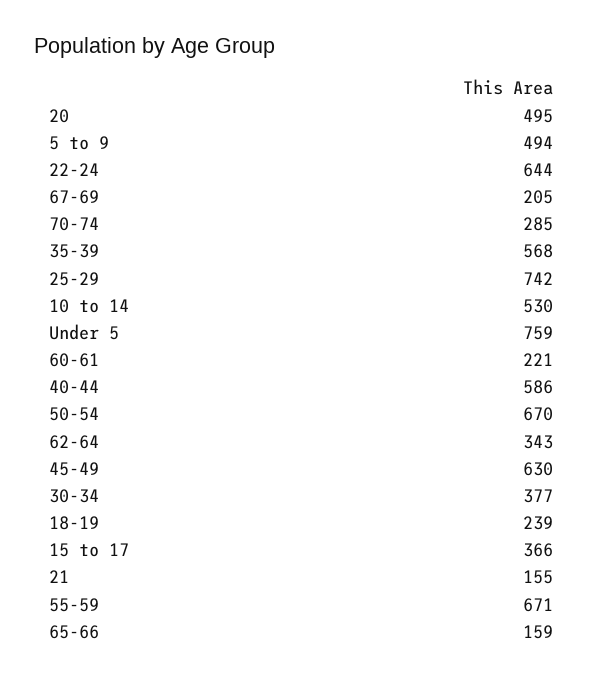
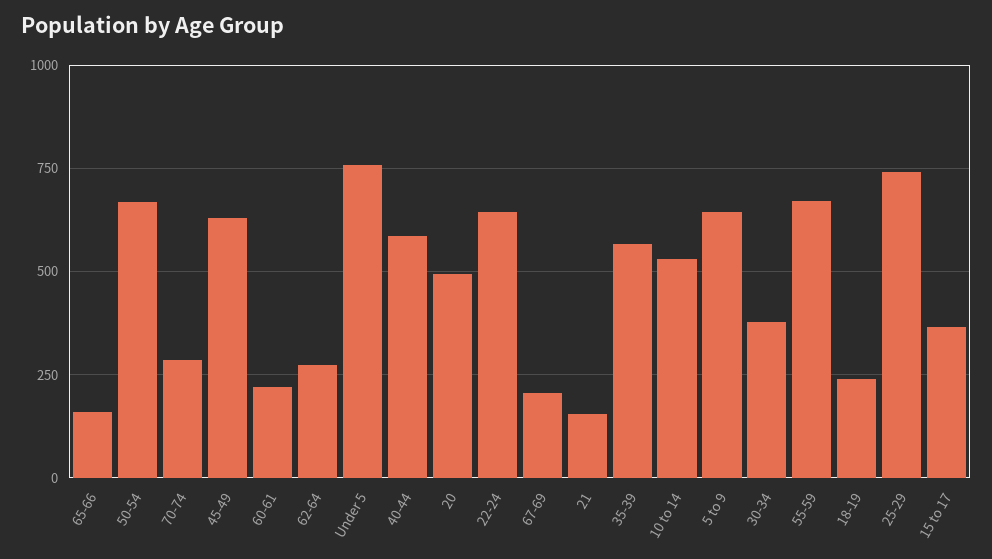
  {
    "20": 495,
-   "5 to 9": 494,
+   "5 to 9": 650,
    "22-24": 644,
    "67-69": 205,
    "70-74": 285,
    "35-39": 568,
    "25-29": 742,
    "10 to 14": 530,
    "Under 5": 759,
    "60-61": 221,
    "40-44": 586,
    "50-54": 670,
-   "62-64": 343,
+   "62-64": 275,
    "45-49": 630,
    "30-34": 377,
    "18-19": 239,
    "15 to 17": 366,
    "21": 155,
    "55-59": 671,
    "65-66": 159
  }

